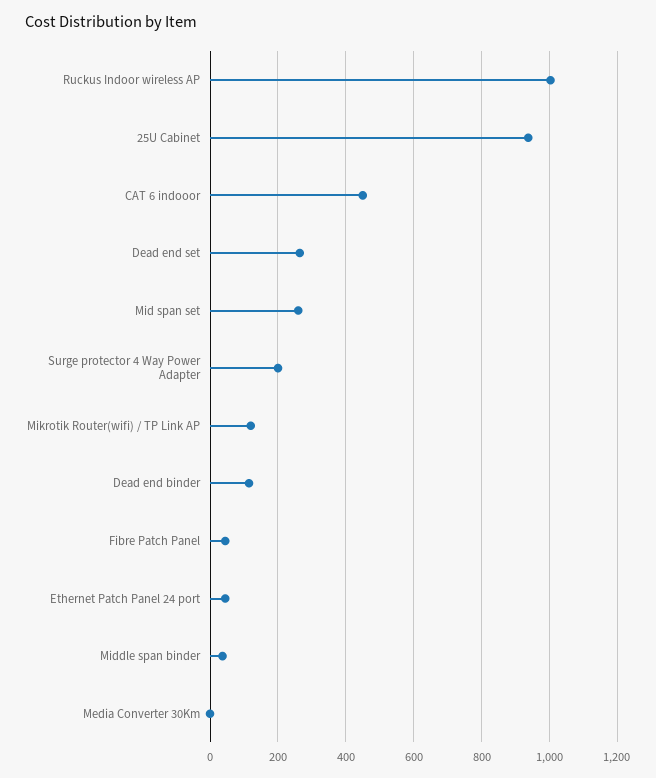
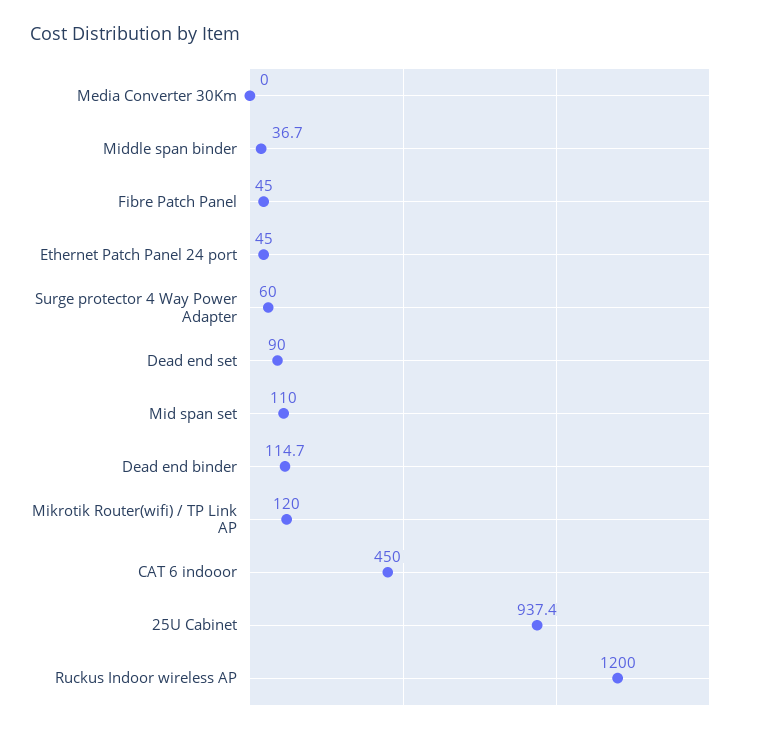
  {
-   "Ruckus Indoor wireless AP": 1000,
+   "Ruckus Indoor wireless AP": 1200,
    "25U Cabinet": 937.4,
    "CAT 6 indooor": 450,
-   "Dead end set": 260,
+   "Dead end set": 90,
-   "Mid span set": 260,
+   "Mid span set": 110,
-   "Surge protector 4 Way Power Adapter": 200,
+   "Surge protector 4 Way Power Adapter": 60,
    "Mikrotik Router(wifi) / TP Link AP": 120,
    "Dead end binder": 114.7,
    "Fibre Patch Panel": 45,
    "Ethernet Patch Panel 24 port": 45,
    "Middle span binder": 36.7,
    "Media Converter 30Km": 0
  }

